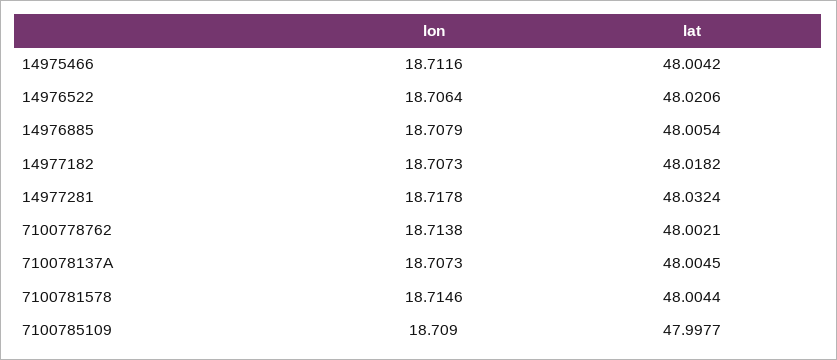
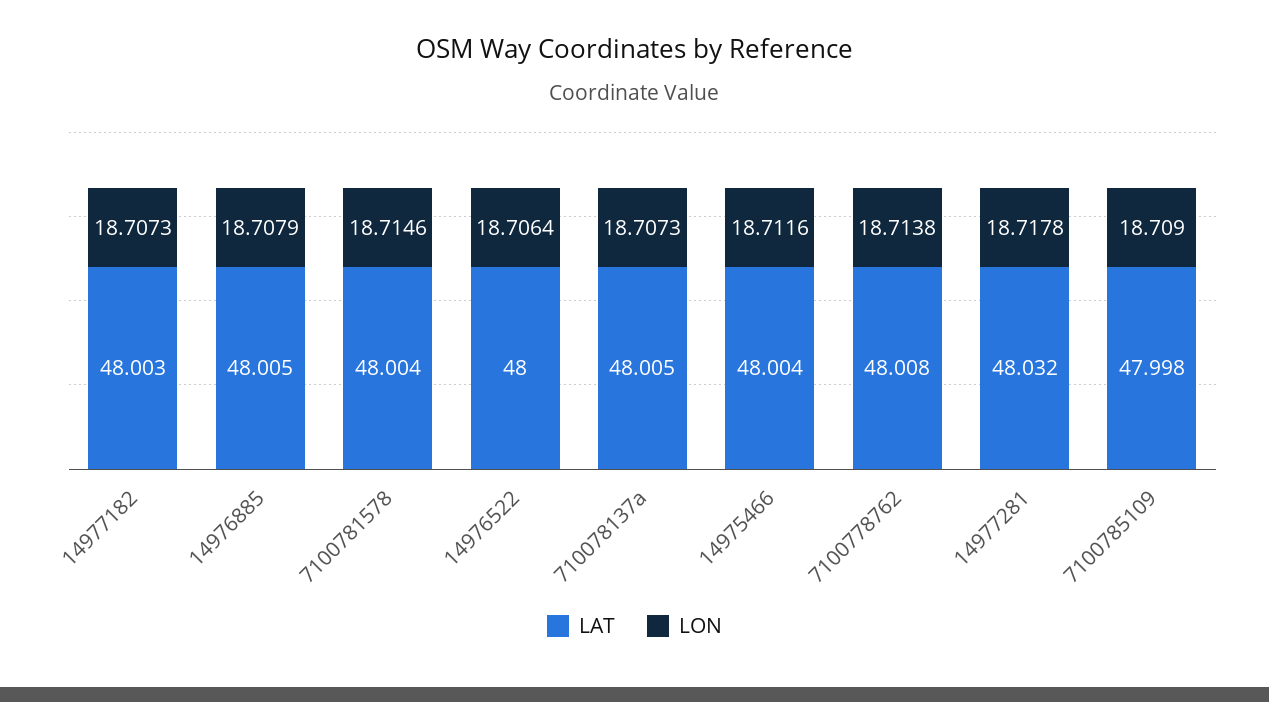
  {
    "lon": {
      "14975466": 18.7116,
      "14976522": 18.7064,
      "14976885": 18.7079,
      "14977182": 18.7073,
      "14977281": 18.7178,
      "7100778762": 18.7138,
      "710078137A": 18.7073,
      "7100781578": 18.7146,
      "7100785109": 18.709
    },
    "lat": {
      "14975466": 48.0042,
-     "14976522": 48.0206,
+     "14976522": 48,
      "14976885": 48.0054,
-     "14977182": 48.0182,
+     "14977182": 48.003,
      "14977281": 48.0324,
-     "7100778762": 48.0021,
+     "7100778762": 48.008,
      "710078137A": 48.0045,
      "7100781578": 48.0044,
      "7100785109": 47.9977
    }
  }

